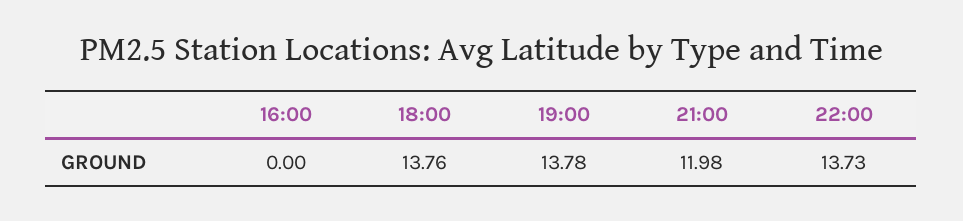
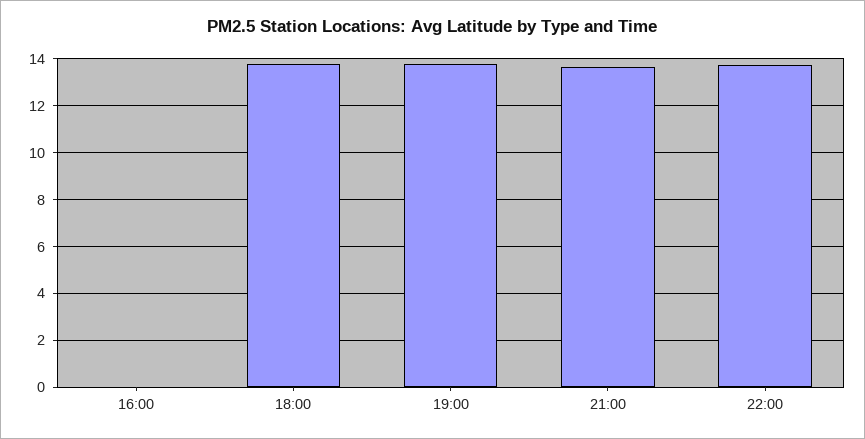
  {
    "16:00": 0,
    "18:00": 13.76,
    "19:00": 13.78,
-   "21:00": 11.98,
+   "21:00": 13.5,
    "22:00": 13.73
  }

